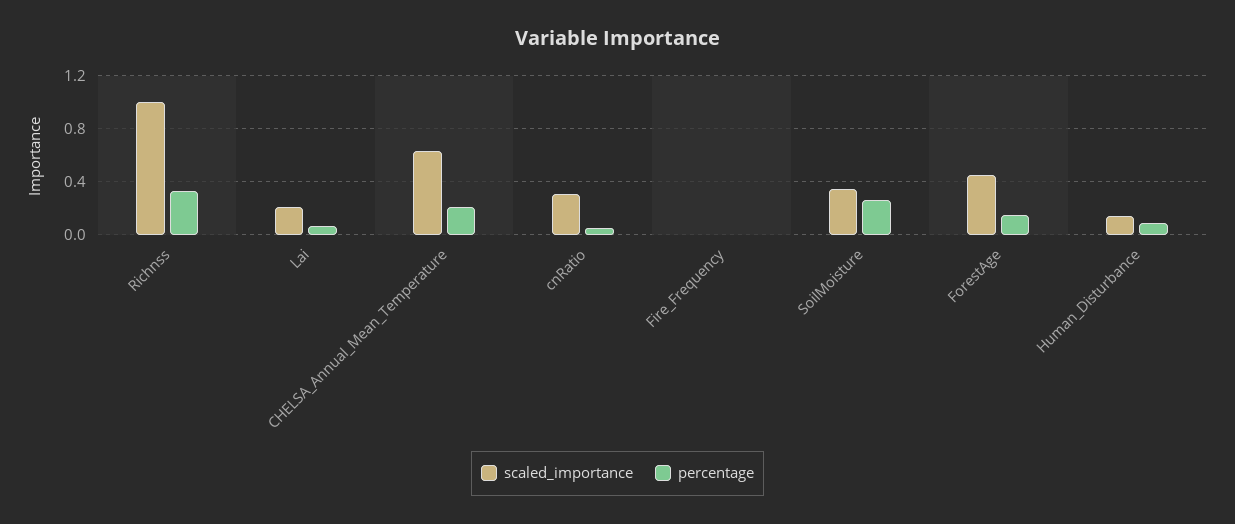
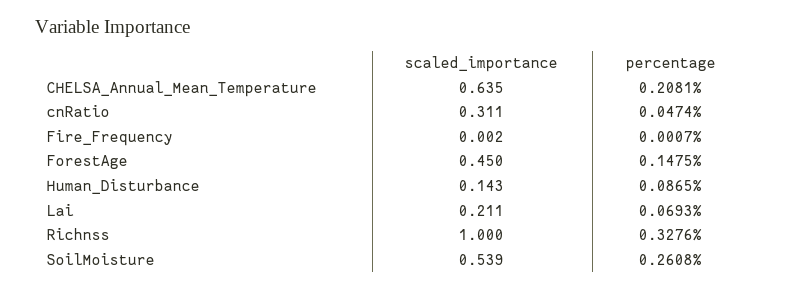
  {
    "scaled_importance": {
      "Richnss": 1,
      "Lai": 0.211,
      "CHELSA_Annual_Mean_Temperature": 0.635,
      "cnRatio": 0.311,
      "Fire_Frequency": 0.002,
-     "SoilMoisture": 0.35,
+     "SoilMoisture": 0.539,
      "ForestAge": 0.45,
      "Human_Disturbance": 0.143
    },
    "percentage": {
      "Richnss": 0.3276,
      "Lai": 0.0693,
      "CHELSA_Annual_Mean_Temperature": 0.2081,
      "cnRatio": 0.0474,
      "Fire_Frequency": 0.0007,
      "SoilMoisture": 0.2608,
      "ForestAge": 0.1475,
      "Human_Disturbance": 0.0865
    }
  }

